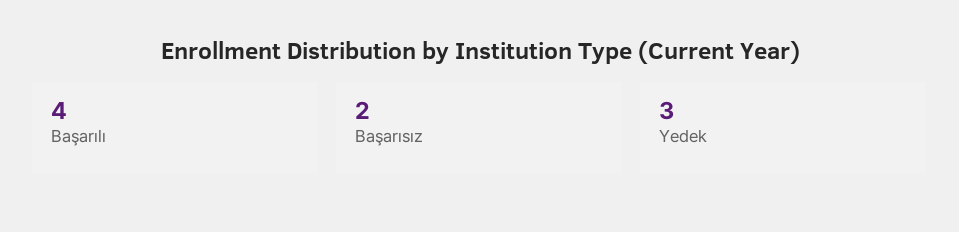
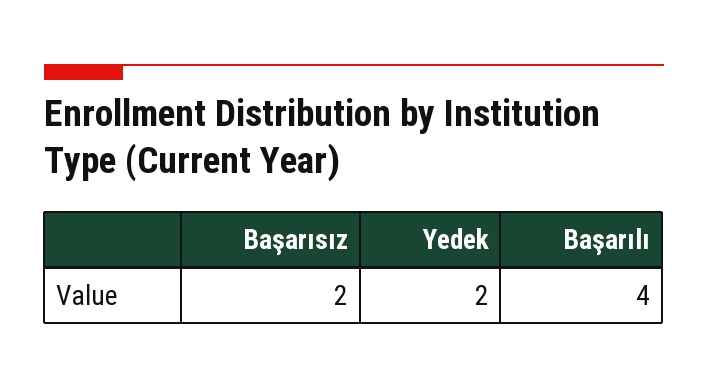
  {
    "Başarılı": 4,
    "Başarısız": 2,
-   "Yedek": 3
+   "Yedek": 2
  }

